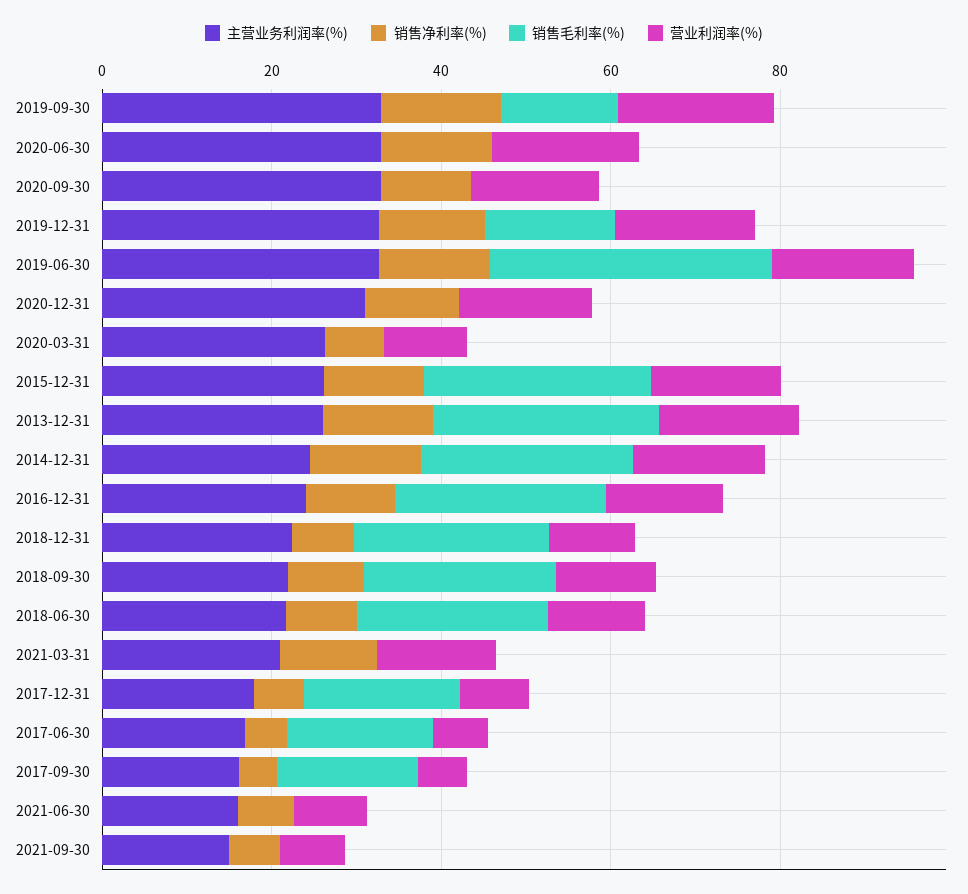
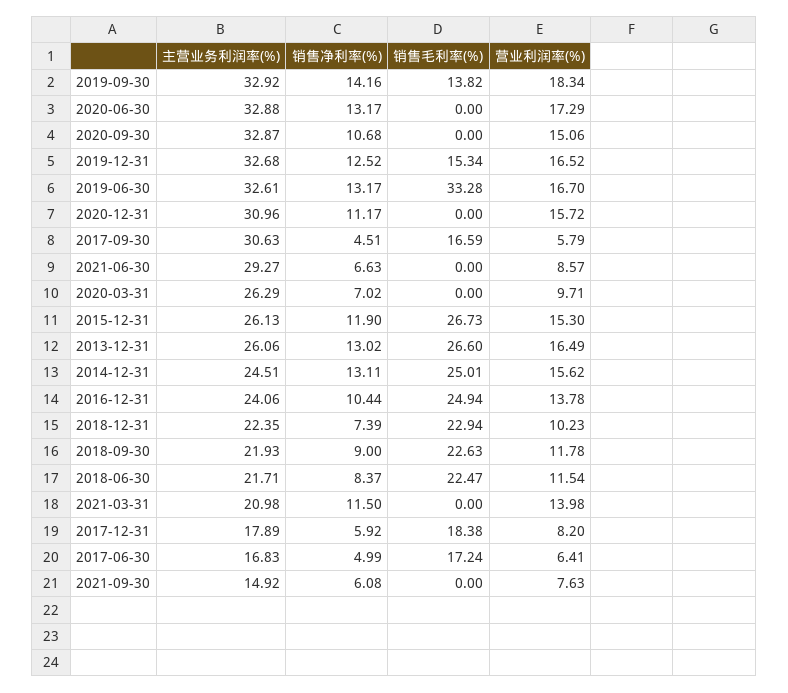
  {
    "主营业务利润率(%)": {
      "2019-09-30": 32.92,
      "2020-06-30": 32.88,
      "2020-09-30": 32.87,
      "2019-12-31": 32.68,
      "2019-06-30": 32.61,
      "2020-12-31": 30.96,
      "2020-03-31": 26.29,
      "2015-12-31": 26.13,
      "2013-12-31": 26.06,
      "2014-12-31": 24.51,
      "2016-12-31": 24.06,
      "2018-12-31": 22.35,
      "2018-09-30": 21.93,
      "2018-06-30": 21.71,
      "2021-03-31": 20.98,
      "2017-12-31": 17.89,
      "2017-06-30": 16.83,
-     "2017-09-30": 15,
+     "2017-09-30": 30.63,
-     "2021-06-30": 15,
+     "2021-06-30": 29.27,
      "2021-09-30": 14.92
    },
    "销售净利率(%)": {
      "2019-09-30": 14.16,
      "2020-06-30": 13.17,
      "2020-09-30": 10.68,
      "2019-12-31": 12.52,
      "2019-06-30": 13.17,
      "2020-12-31": 11.17,
      "2020-03-31": 7.02,
      "2015-12-31": 11.9,
      "2013-12-31": 13.02,
      "2014-12-31": 13.11,
      "2016-12-31": 10.44,
      "2018-12-31": 7.39,
      "2018-09-30": 9,
      "2018-06-30": 8.37,
      "2021-03-31": 11.5,
      "2017-12-31": 5.92,
      "2017-06-30": 4.99,
      "2017-09-30": 4.51,
      "2021-06-30": 6.63,
      "2021-09-30": 6.08
    },
    "销售毛利率(%)": {
      "2019-09-30": 13.82,
      "2020-06-30": 0,
      "2020-09-30": 0,
      "2019-12-31": 15.34,
      "2019-06-30": 33.28,
      "2020-12-31": 0,
      "2020-03-31": 0,
      "2015-12-31": 26.73,
      "2013-12-31": 26.6,
      "2014-12-31": 25.01,
      "2016-12-31": 24.94,
      "2018-12-31": 22.94,
      "2018-09-30": 22.63,
      "2018-06-30": 22.47,
      "2021-03-31": 0,
      "2017-12-31": 18.38,
      "2017-06-30": 17.24,
      "2017-09-30": 16.59,
      "2021-06-30": 0,
      "2021-09-30": 0
    },
    "营业利润率(%)": {
      "2019-09-30": 18.34,
      "2020-06-30": 17.29,
      "2020-09-30": 15.06,
      "2019-12-31": 16.52,
      "2019-06-30": 16.7,
      "2020-12-31": 15.72,
      "2020-03-31": 9.71,
      "2015-12-31": 15.3,
      "2013-12-31": 16.49,
      "2014-12-31": 15.62,
      "2016-12-31": 13.78,
      "2018-12-31": 10.23,
      "2018-09-30": 11.78,
      "2018-06-30": 11.54,
      "2021-03-31": 13.98,
      "2017-12-31": 8.2,
      "2017-06-30": 6.41,
      "2017-09-30": 5.79,
      "2021-06-30": 8.57,
      "2021-09-30": 7.63
    }
  }

